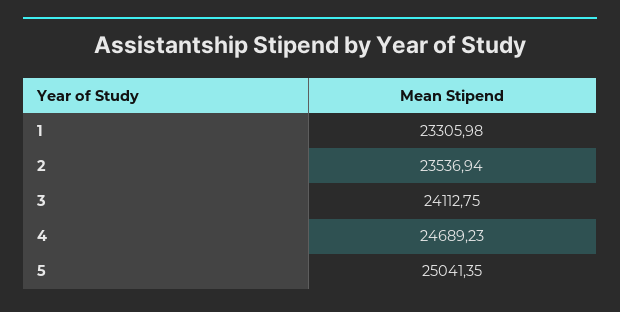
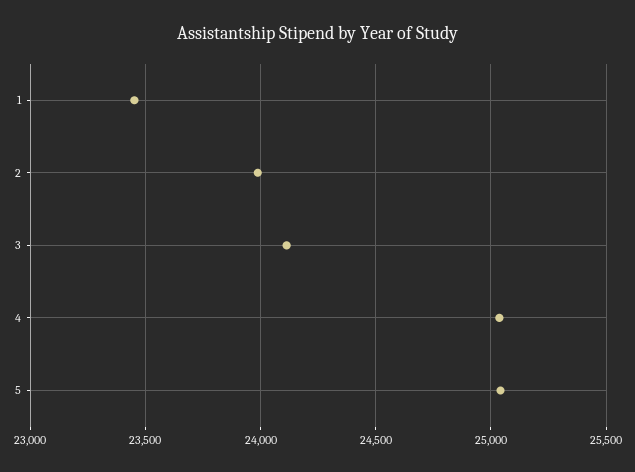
  {
-   "1": 23305.98,
+   "1": 23450,
-   "2": 23536.94,
+   "2": 24000,
    "3": 24112.75,
-   "4": 24689.23,
+   "4": 25050,
    "5": 25041.35
  }

